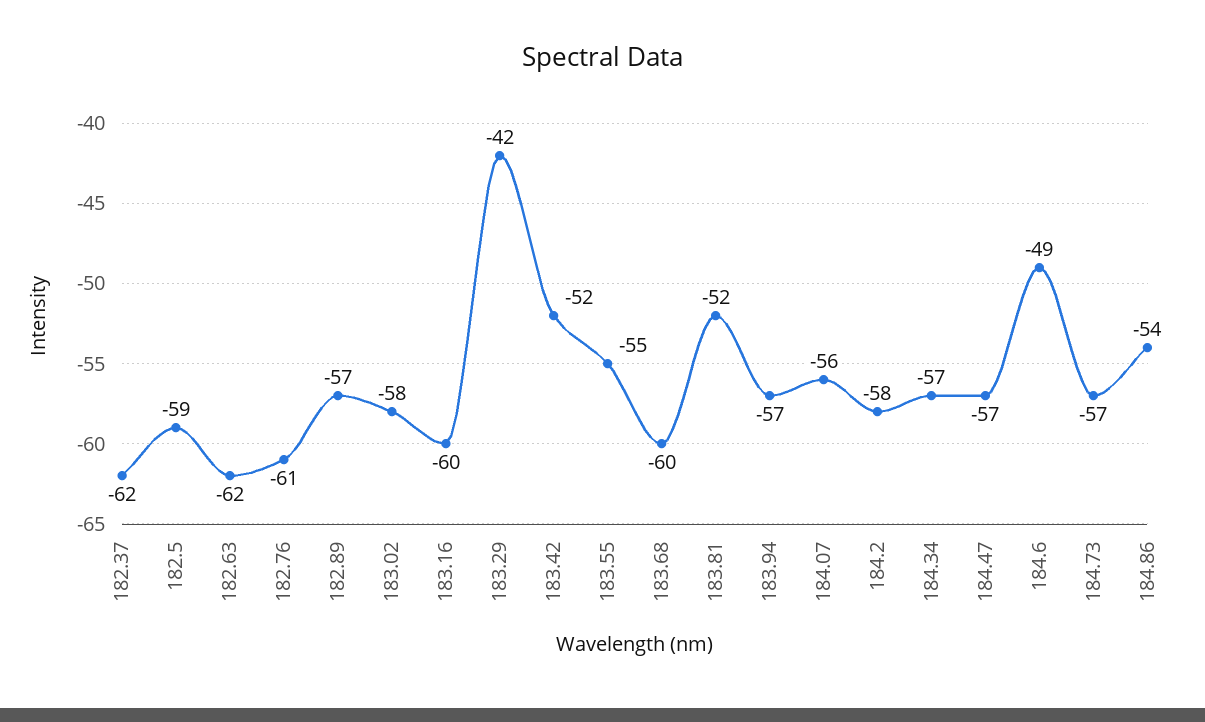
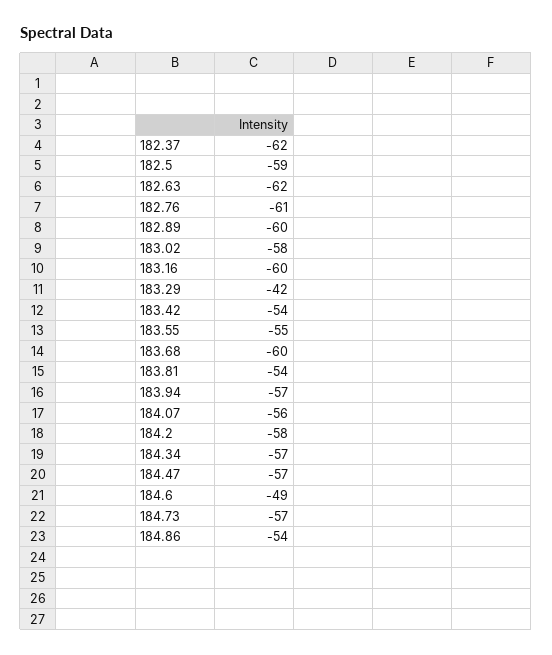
  {
    "182.37": -62,
    "182.5": -59,
    "182.63": -62,
    "182.76": -61,
-   "182.89": -57,
+   "182.89": -60,
    "183.02": -58,
    "183.16": -60,
    "183.29": -42,
-   "183.42": -52,
+   "183.42": -54,
    "183.55": -55,
    "183.68": -60,
-   "183.81": -52,
+   "183.81": -54,
    "183.94": -57,
    "184.07": -56,
    "184.2": -58,
    "184.34": -57,
    "184.47": -57,
    "184.6": -49,
    "184.73": -57,
    "184.86": -54
  }

